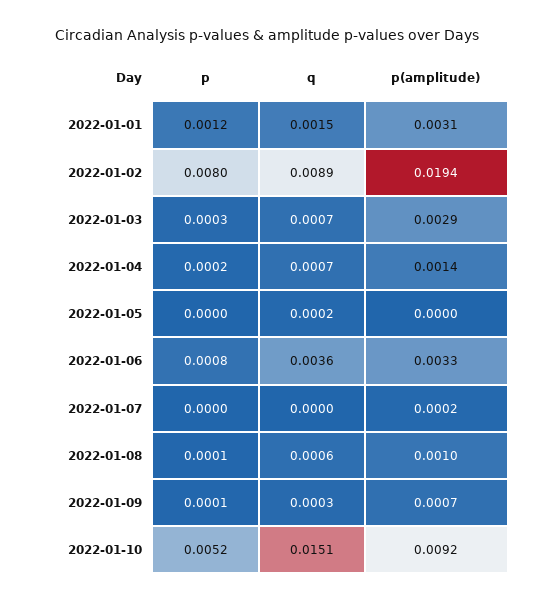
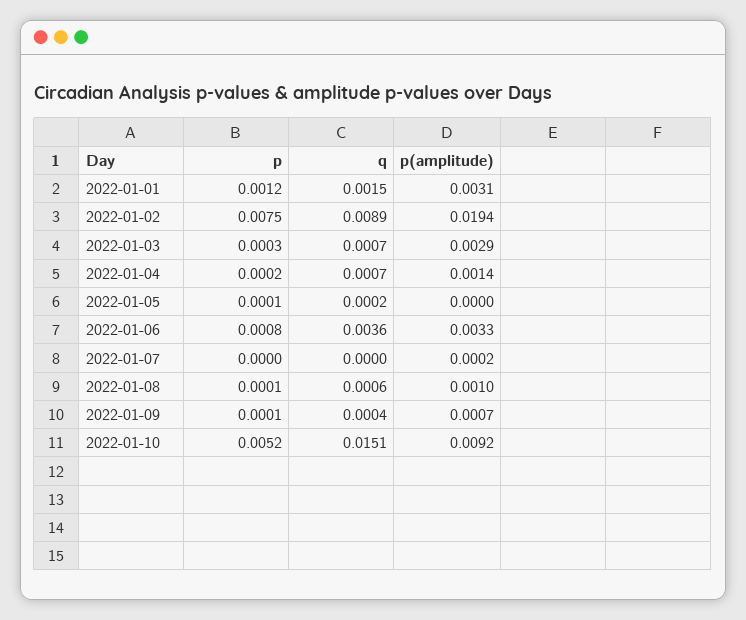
  {
    "p": {
      "2022-01-01": 0.0012,
-     "2022-01-02": 0.008,
+     "2022-01-02": 0.0075,
      "2022-01-03": 0.0003,
      "2022-01-04": 0.0002,
-     "2022-01-05": 0,
+     "2022-01-05": 0.0001,
      "2022-01-06": 0.0008,
      "2022-01-07": 0,
      "2022-01-08": 0.0001,
      "2022-01-09": 0.0001,
      "2022-01-10": 0.0052
    },
    "q": {
      "2022-01-01": 0.0015,
      "2022-01-02": 0.0089,
      "2022-01-03": 0.0007,
      "2022-01-04": 0.0007,
      "2022-01-05": 0.0002,
      "2022-01-06": 0.0036,
      "2022-01-07": 0,
      "2022-01-08": 0.0006,
-     "2022-01-09": 0.0003,
+     "2022-01-09": 0.0004,
      "2022-01-10": 0.0151
    },
    "p(amplitude)": {
      "2022-01-01": 0.0031,
      "2022-01-02": 0.0194,
      "2022-01-03": 0.0029,
      "2022-01-04": 0.0014,
      "2022-01-05": 0,
      "2022-01-06": 0.0033,
      "2022-01-07": 0.0002,
      "2022-01-08": 0.001,
      "2022-01-09": 0.0007,
      "2022-01-10": 0.0092
    }
  }

